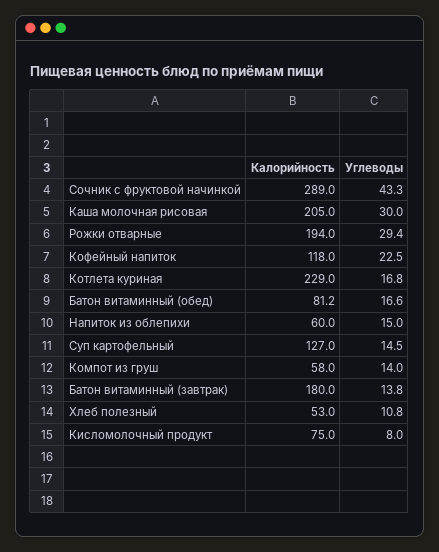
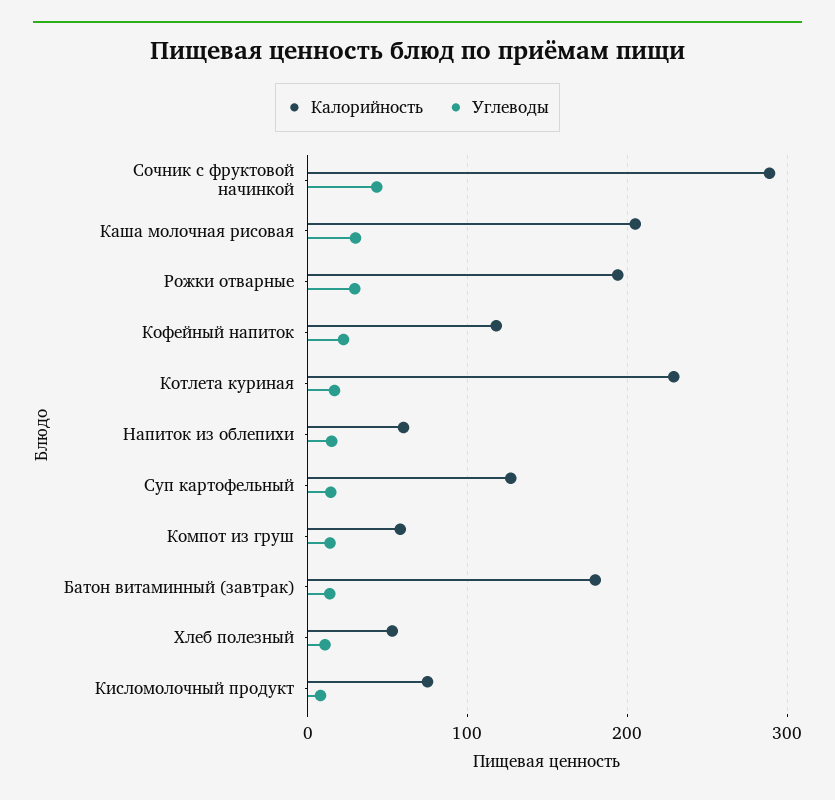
  {
    "Калорийность": {
      "Сочник с фруктовой начинкой": 289,
      "Каша молочная рисовая": 205,
      "Рожки отварные": 194,
      "Кофейный напиток": 118,
      "Котлета куриная": 229,
-     "Батон витаминный (обед)": 81.2,
      "Напиток из облепихи": 60,
      "Суп картофельный": 127,
      "Компот из груш": 58,
      "Батон витаминный (завтрак)": 180,
      "Хлеб полезный": 53,
      "Кисломолочный продукт": 75
    },
    "Углеводы": {
      "Сочник с фруктовой начинкой": 43.3,
      "Каша молочная рисовая": 30,
      "Рожки отварные": 29.4,
      "Кофейный напиток": 22.5,
      "Котлета куриная": 16.8,
-     "Батон витаминный (обед)": 16.6,
      "Напиток из облепихи": 15,
      "Суп картофельный": 14.5,
      "Компот из груш": 14,
      "Батон витаминный (завтрак)": 13.8,
      "Хлеб полезный": 10.8,
      "Кисломолочный продукт": 8
    }
  }

